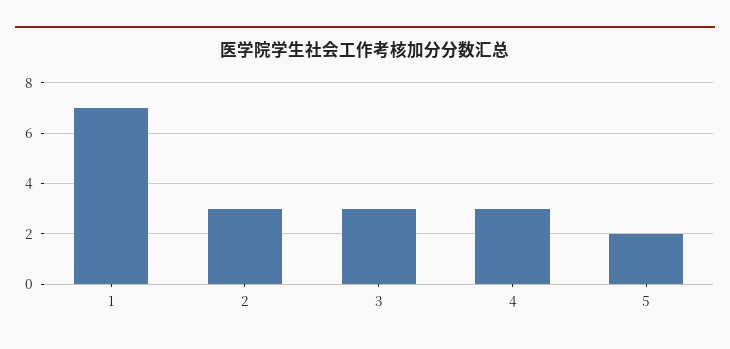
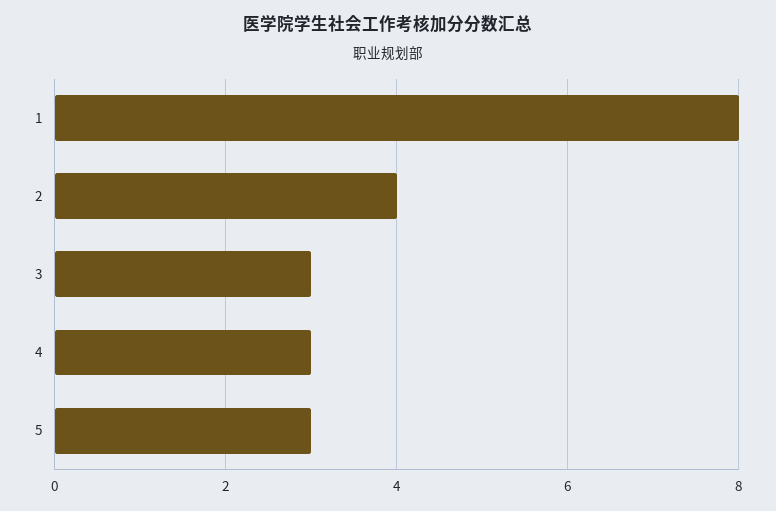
  {
-   "1": 7,
+   "1": 8,
-   "2": 3,
+   "2": 4,
    "3": 3,
    "4": 3,
-   "5": 2
+   "5": 3
  }

